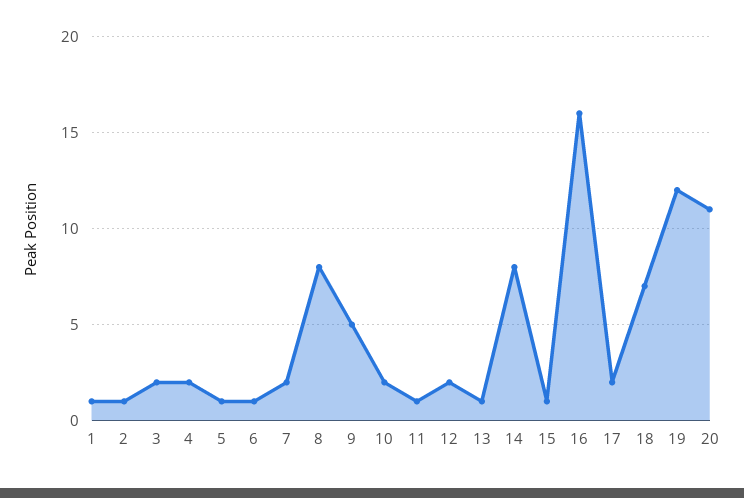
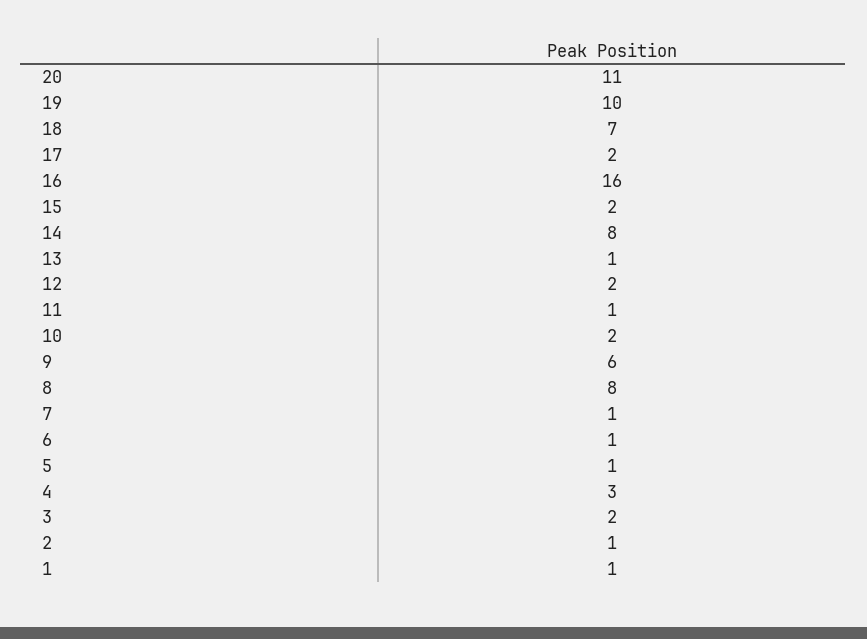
  {
    "1": 1,
    "2": 1,
    "3": 2,
-   "4": 2,
+   "4": 3,
    "5": 1,
    "6": 1,
-   "7": 2,
+   "7": 1,
    "8": 8,
-   "9": 5,
+   "9": 6,
    "10": 2,
    "11": 1,
    "12": 2,
    "13": 1,
    "14": 8,
-   "15": 1,
+   "15": 2,
    "16": 16,
    "17": 2,
    "18": 7,
-   "19": 12,
+   "19": 10,
    "20": 11
  }

